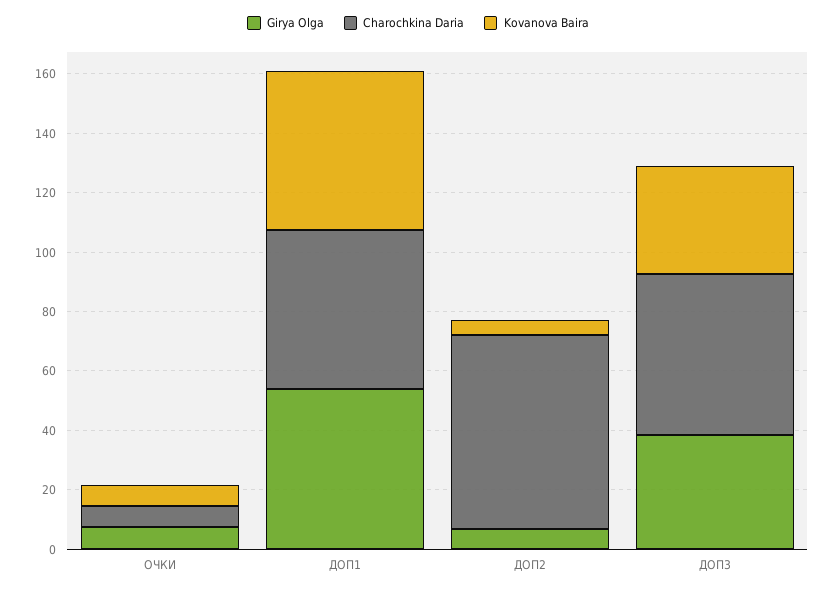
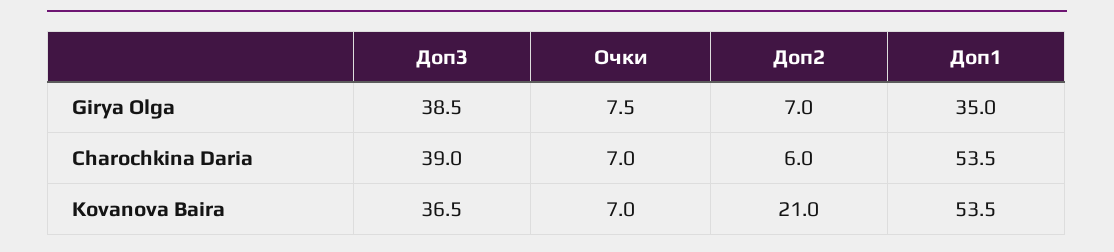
  {
    "Girya Olga": {
      "ОЧКИ": 7.5,
-     "ДОП1": 55,
+     "ДОП1": 35,
      "ДОП2": 7,
      "ДОП3": 38.5
    },
    "Charochkina Daria": {
      "ОЧКИ": 7,
      "ДОП1": 53.5,
-     "ДОП2": 65,
+     "ДОП2": 6,
-     "ДОП3": 55
+     "ДОП3": 39
    },
    "Kovanova Baira": {
      "ОЧКИ": 7,
      "ДОП1": 53.5,
-     "ДОП2": 5,
+     "ДОП2": 21,
      "ДОП3": 36.5
    }
  }

